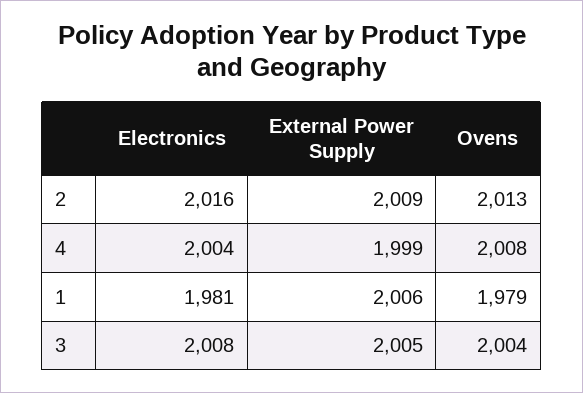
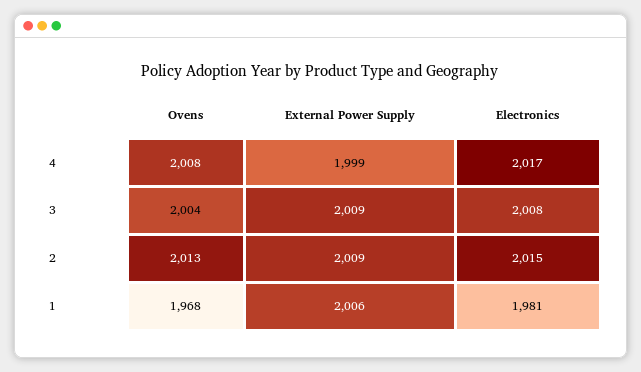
  {
    "Electronics": {
-     "2": 2016,
+     "2": 2015,
-     "4": 2004,
+     "4": 2017,
      "1": 1981,
      "3": 2008
    },
    "External Power Supply": {
      "2": 2009,
      "4": 1999,
      "1": 2006,
-     "3": 2005
+     "3": 2009
    },
    "Ovens": {
      "2": 2013,
      "4": 2008,
-     "1": 1979,
+     "1": 1968,
      "3": 2004
    }
  }

